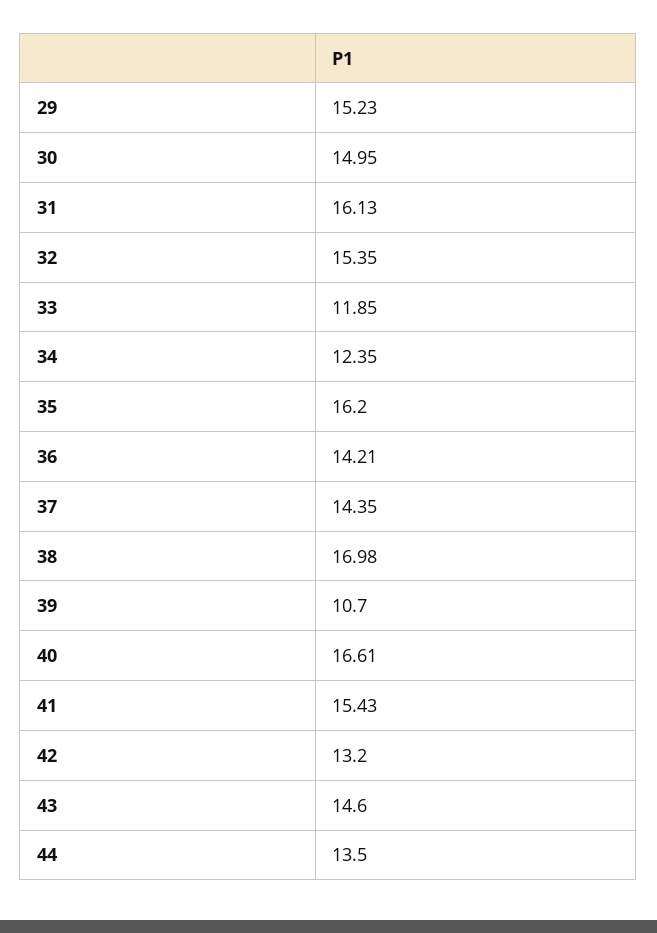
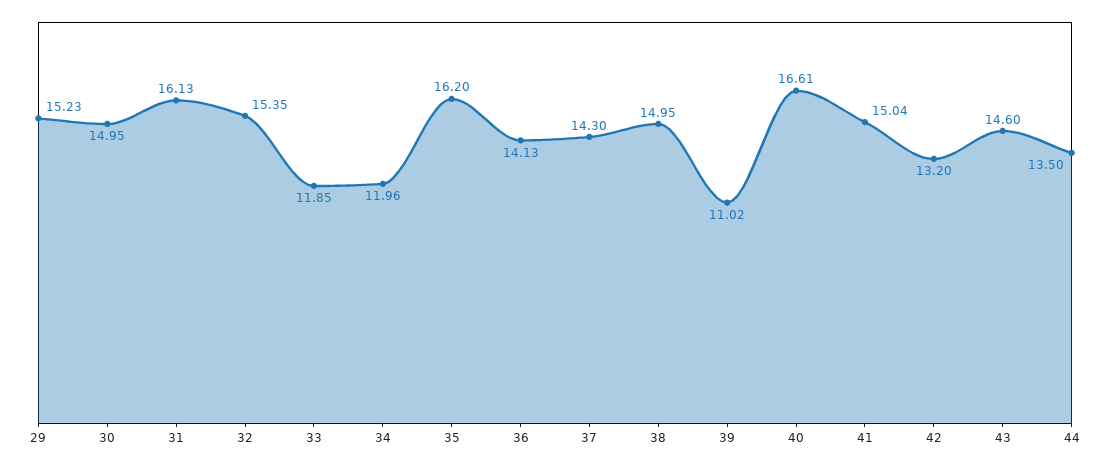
  {
    "29": 15.23,
    "30": 14.95,
    "31": 16.13,
    "32": 15.35,
    "33": 11.85,
-   "34": 12.35,
+   "34": 11.96,
    "35": 16.2,
-   "36": 14.21,
+   "36": 14.13,
-   "37": 14.35,
+   "37": 14.3,
-   "38": 16.98,
+   "38": 14.95,
-   "39": 10.7,
+   "39": 11.02,
    "40": 16.61,
-   "41": 15.43,
+   "41": 15.04,
    "42": 13.2,
    "43": 14.6,
    "44": 13.5
  }

